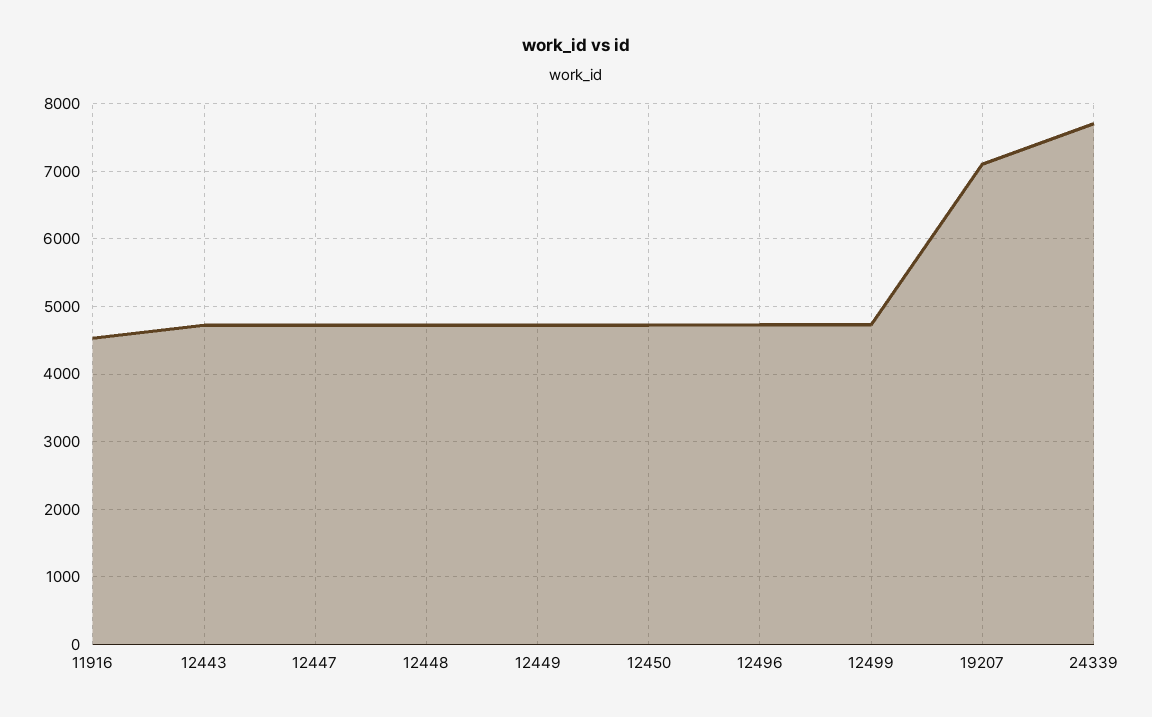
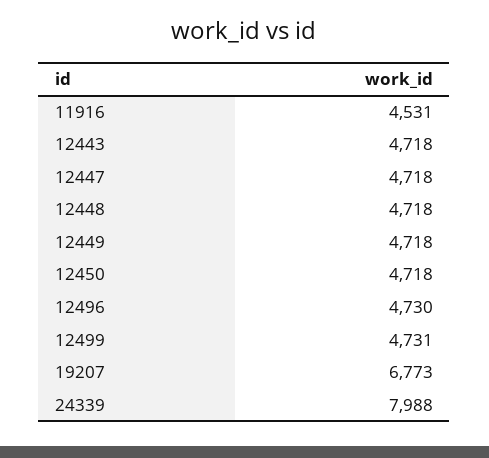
  {
    "11916": 4531,
    "12443": 4718,
    "12447": 4718,
    "12448": 4718,
    "12449": 4718,
    "12450": 4718,
    "12496": 4730,
    "12499": 4731,
-   "19207": 7100,
+   "19207": 6773,
-   "24339": 7700
+   "24339": 7988
  }

